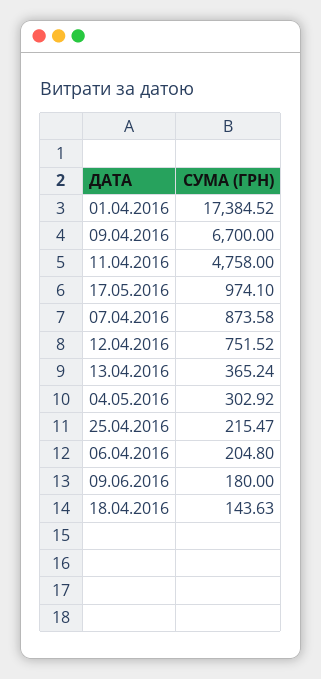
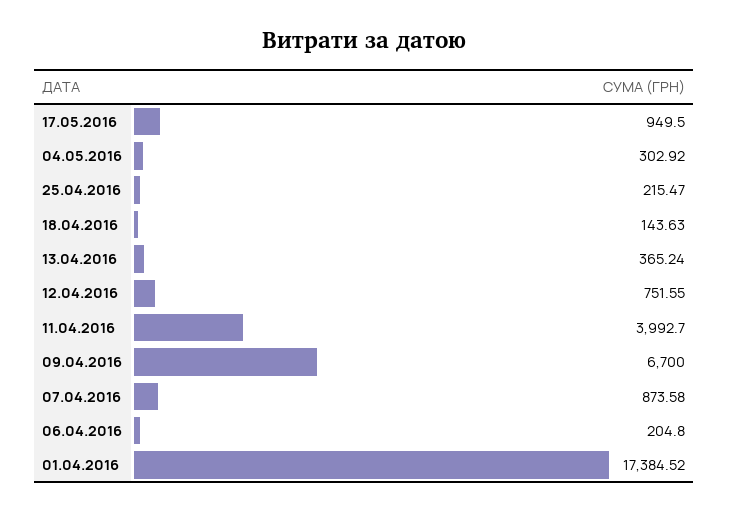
  {
    "01.04.2016": 17384.52,
    "09.04.2016": 6700,
-   "11.04.2016": 4758,
+   "11.04.2016": 3992.7,
-   "17.05.2016": 974.1,
+   "17.05.2016": 949.5,
    "07.04.2016": 873.58,
-   "12.04.2016": 751.52,
+   "12.04.2016": 751.55,
    "13.04.2016": 365.24,
    "04.05.2016": 302.92,
    "25.04.2016": 215.47,
    "06.04.2016": 204.8,
-   "09.06.2016": 180,
    "18.04.2016": 143.63
  }

